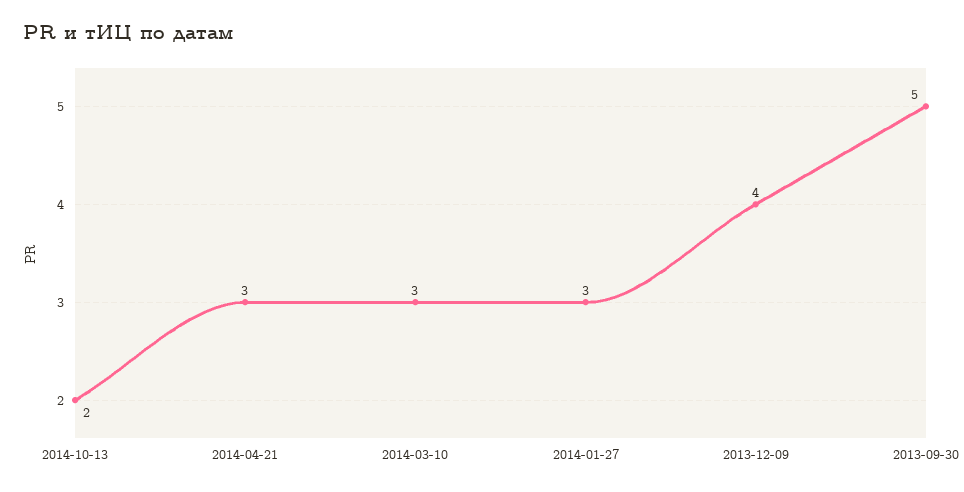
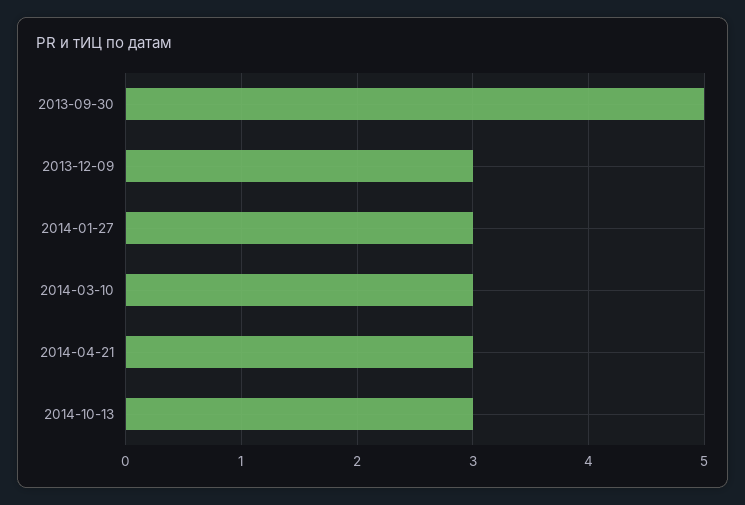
  {
-   "2014-10-13": 2,
+   "2014-10-13": 3,
    "2014-04-21": 3,
    "2014-03-10": 3,
    "2014-01-27": 3,
-   "2013-12-09": 4,
+   "2013-12-09": 3,
    "2013-09-30": 5
  }

